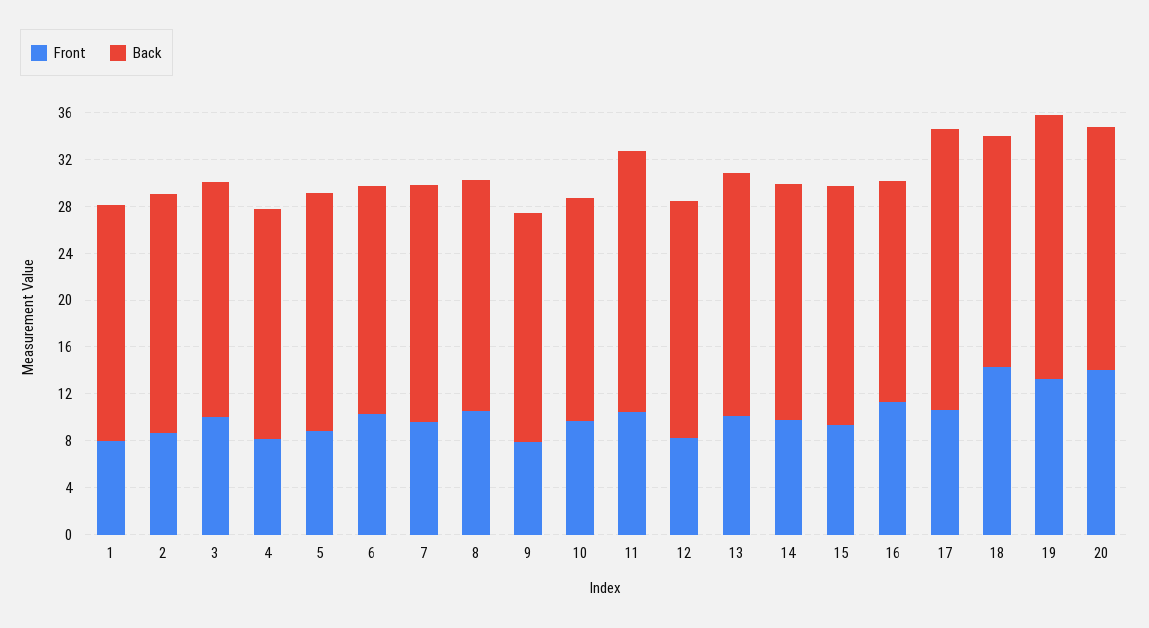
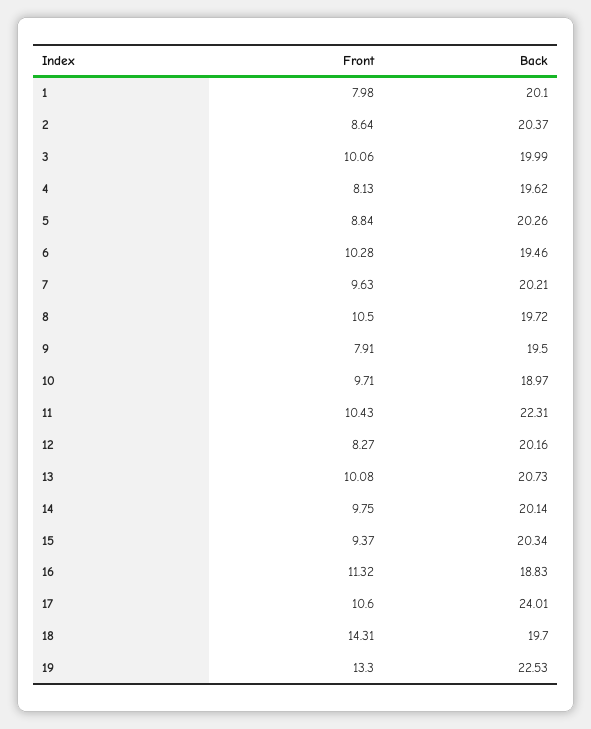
  {
    "Front": {
      "1": 7.98,
      "2": 8.64,
      "3": 10.06,
      "4": 8.13,
      "5": 8.84,
      "6": 10.28,
      "7": 9.63,
      "8": 10.5,
      "9": 7.91,
      "10": 9.71,
      "11": 10.43,
      "12": 8.27,
      "13": 10.08,
      "14": 9.75,
      "15": 9.37,
      "16": 11.32,
      "17": 10.6,
      "18": 14.31,
-     "19": 13.3,
+     "19": 13.3
-     "20": 14
    },
    "Back": {
      "1": 20.1,
      "2": 20.37,
      "3": 19.99,
      "4": 19.62,
      "5": 20.26,
      "6": 19.46,
      "7": 20.21,
      "8": 19.72,
      "9": 19.5,
      "10": 18.97,
      "11": 22.31,
      "12": 20.16,
      "13": 20.73,
      "14": 20.14,
      "15": 20.34,
      "16": 18.83,
      "17": 24.01,
      "18": 19.7,
-     "19": 22.53,
+     "19": 22.53
-     "20": 21
    }
  }

